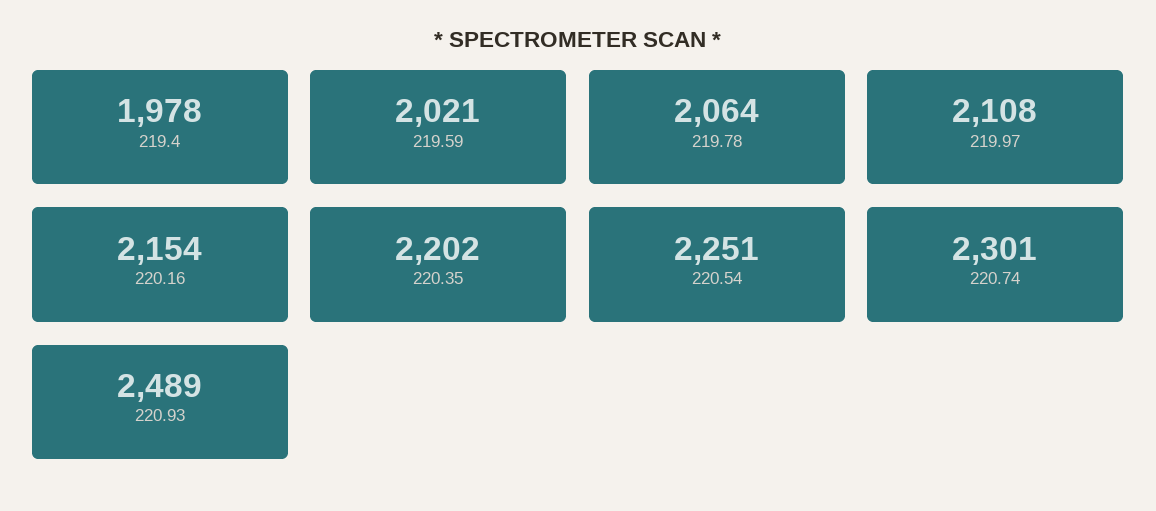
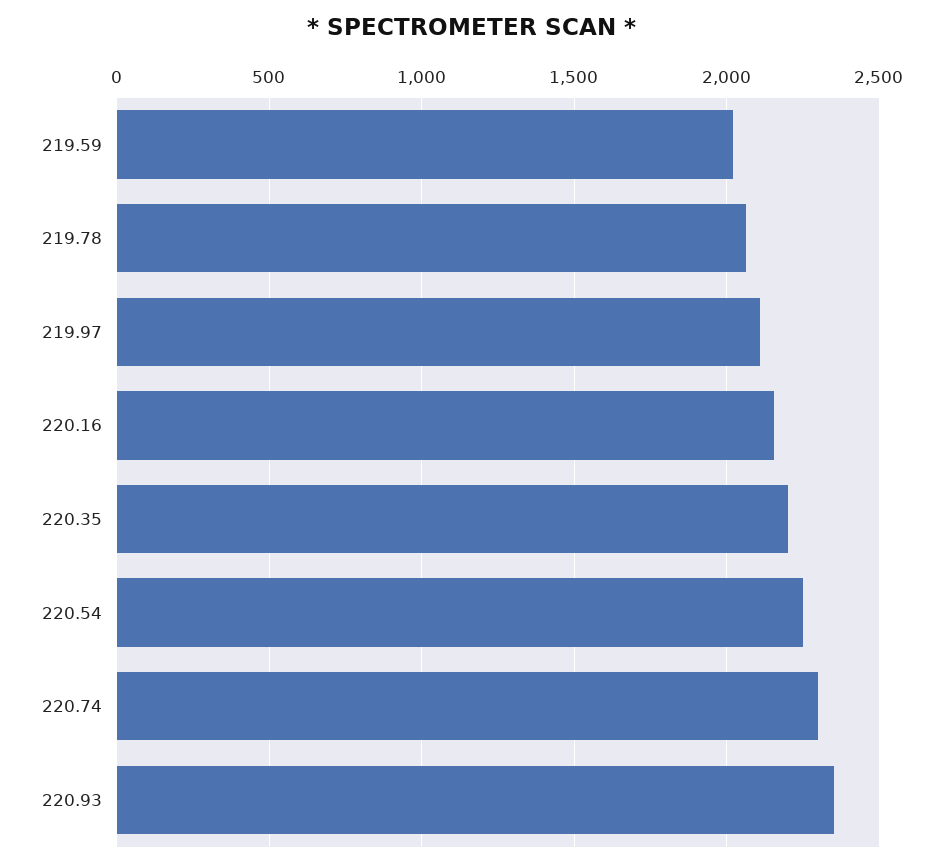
  {
-   "219.4": 1978,
    "219.59": 2021,
    "219.78": 2064,
    "219.97": 2108,
    "220.16": 2154,
    "220.35": 2202,
    "220.54": 2251,
    "220.74": 2301,
-   "220.93": 2489
+   "220.93": 2350
  }

